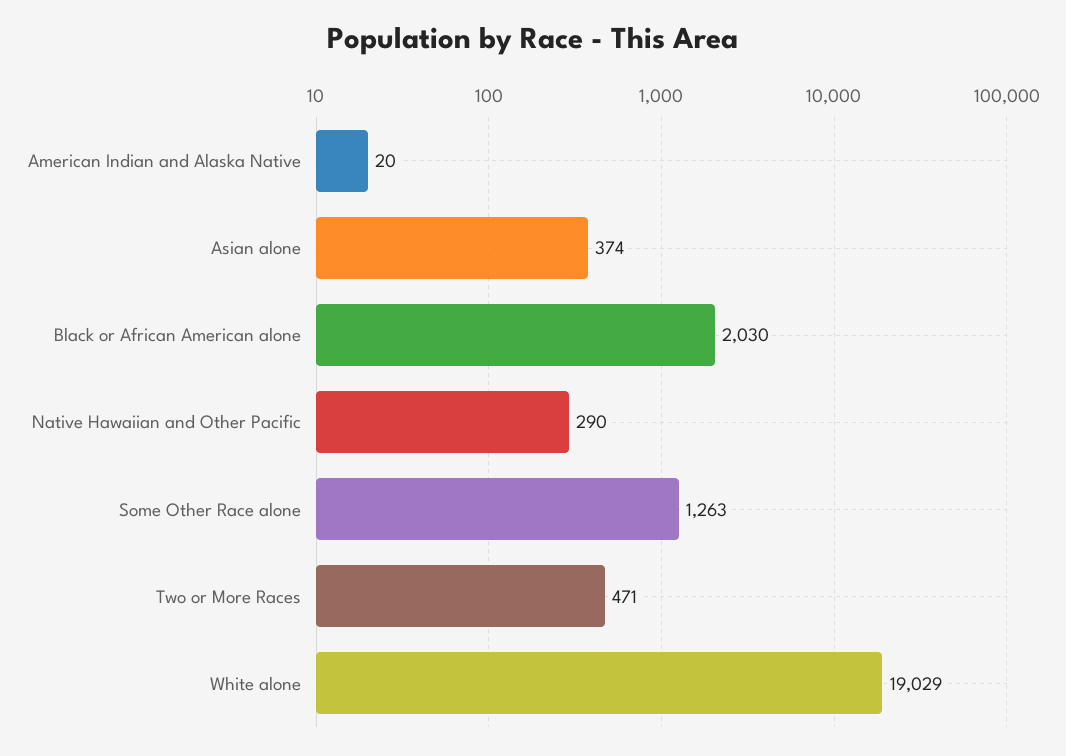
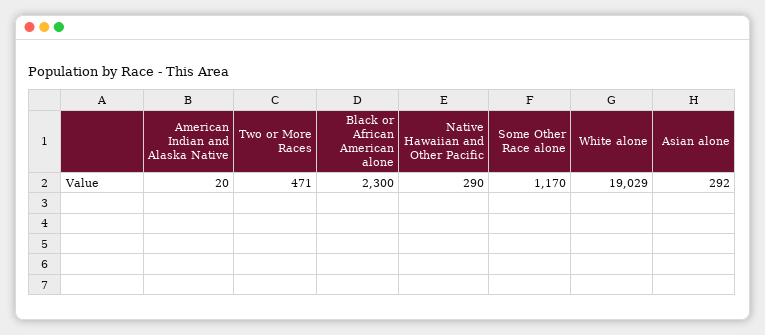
  {
    "American Indian and Alaska Native": 20,
-   "Asian alone": 374,
+   "Asian alone": 292,
-   "Black or African American alone": 2030,
+   "Black or African American alone": 2300,
    "Native Hawaiian and Other Pacific": 290,
-   "Some Other Race alone": 1263,
+   "Some Other Race alone": 1170,
    "Two or More Races": 471,
    "White alone": 19029
  }

